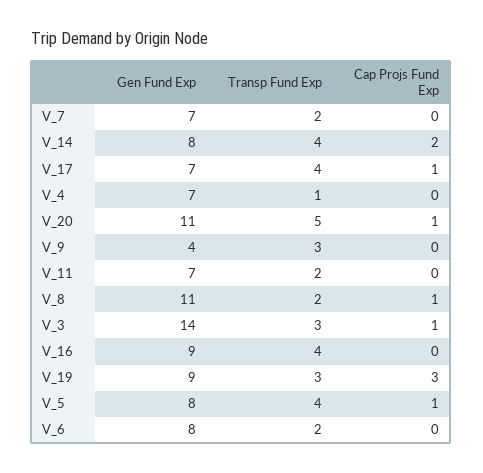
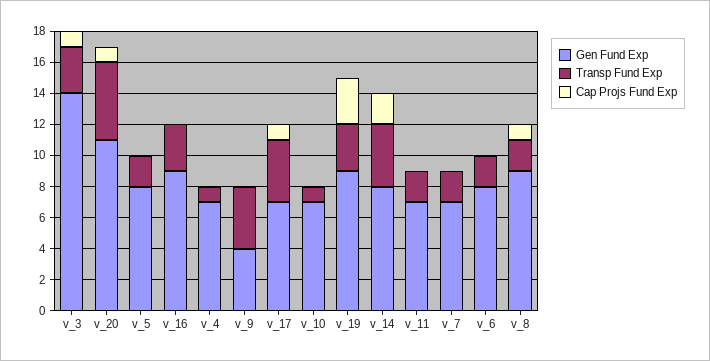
  {
    "Gen Fund Exp": {
      "V_7": 7,
      "V_14": 8,
      "V_17": 7,
      "V_4": 7,
      "V_20": 11,
      "V_9": 4,
      "V_11": 7,
-     "V_8": 11,
+     "V_8": 9,
      "V_3": 14,
      "V_16": 9,
      "V_19": 9,
      "V_5": 8,
-     "V_6": 8
+     "V_6": 8,
+     "v_10": 7
    },
    "Transp Fund Exp": {
      "V_7": 2,
      "V_14": 4,
      "V_17": 4,
      "V_4": 1,
      "V_20": 5,
-     "V_9": 3,
+     "V_9": 4,
      "V_11": 2,
      "V_8": 2,
      "V_3": 3,
-     "V_16": 4,
+     "V_16": 3,
      "V_19": 3,
-     "V_5": 4,
+     "V_5": 2,
-     "V_6": 2
+     "V_6": 2,
+     "v_10": 1
    },
    "Cap Projs Fund Exp": {
      "V_7": 0,
      "V_14": 2,
      "V_17": 1,
      "V_4": 0,
      "V_20": 1,
      "V_9": 0,
      "V_11": 0,
      "V_8": 1,
      "V_3": 1,
      "V_16": 0,
      "V_19": 3,
-     "V_5": 1,
+     "V_5": 0,
-     "V_6": 0
+     "V_6": 0,
+     "v_10": 0
    }
  }

